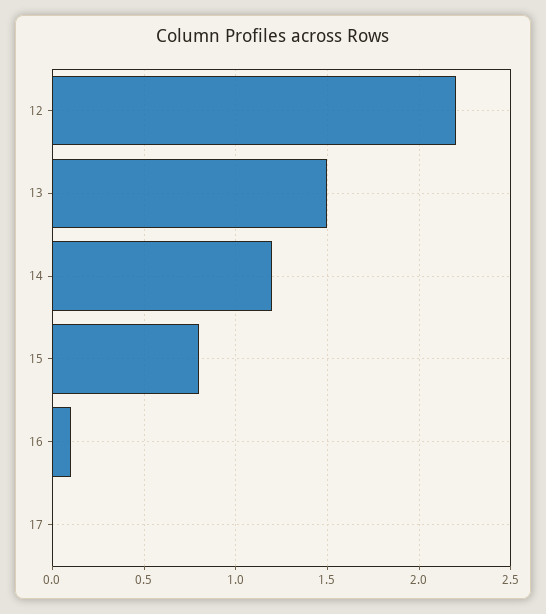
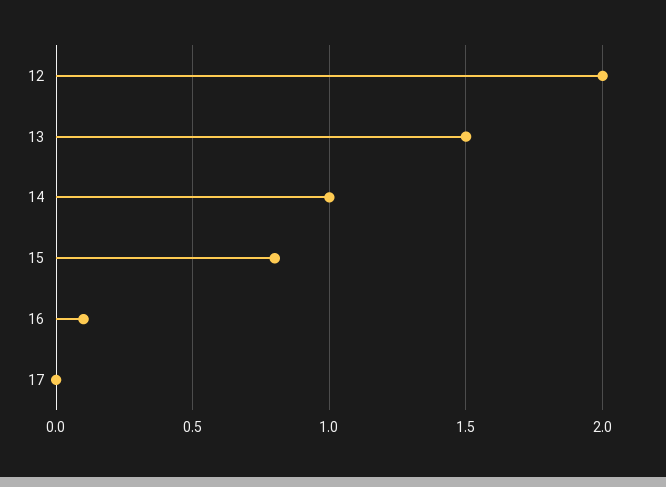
  {
-   "12": 2.2,
+   "12": 2,
    "13": 1.5,
-   "14": 1.2,
+   "14": 1,
    "15": 0.8,
    "16": 0.1,
    "17": 0
  }

